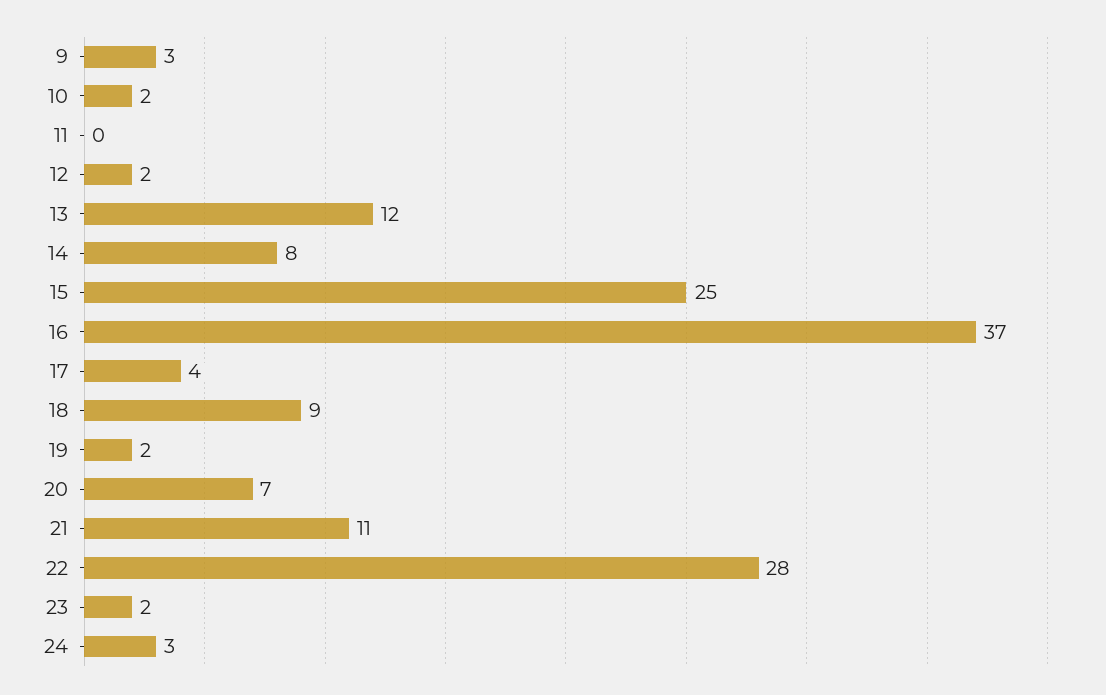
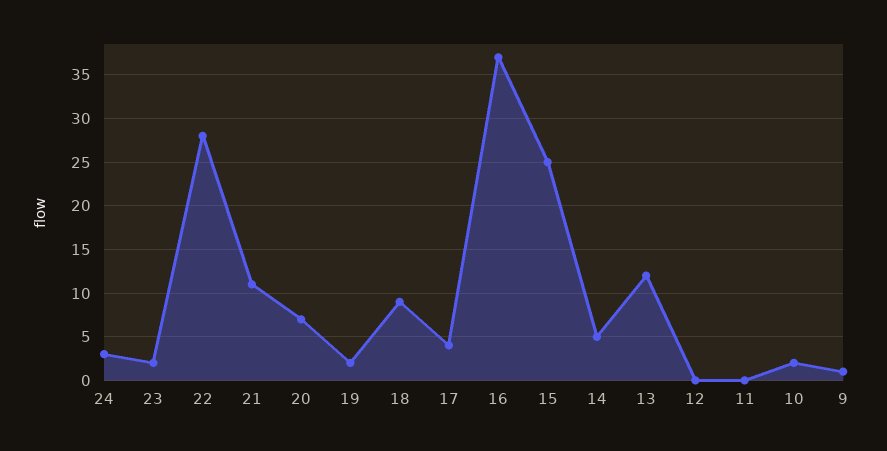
  {
-   "9": 3,
+   "9": 1,
    "10": 2,
    "11": 0,
-   "12": 2,
+   "12": 0,
    "13": 12,
-   "14": 8,
+   "14": 5,
    "15": 25,
    "16": 37,
    "17": 4,
    "18": 9,
    "19": 2,
    "20": 7,
    "21": 11,
    "22": 28,
    "23": 2,
    "24": 3
  }

